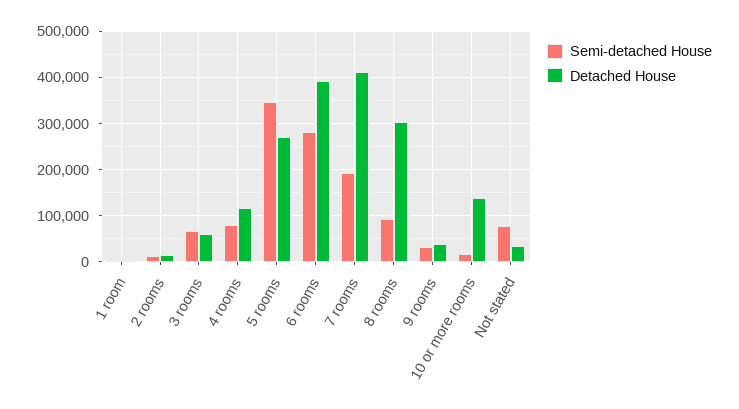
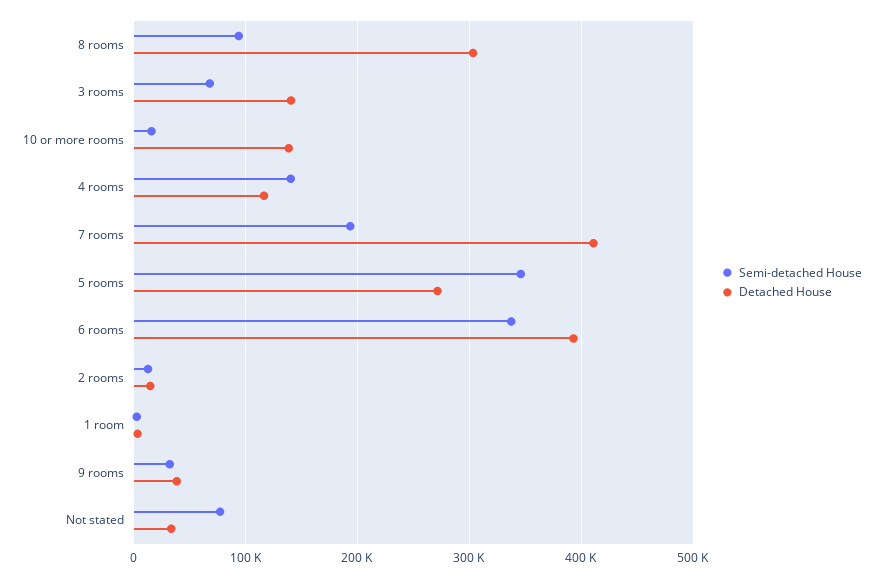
  {
    "Semi-detached House": {
      "1 room": 0,
      "2 rooms": 10000,
      "3 rooms": 70000,
-     "4 rooms": 80000,
+     "4 rooms": 140000,
      "5 rooms": 350000,
-     "6 rooms": 280000,
+     "6 rooms": 340000,
      "7 rooms": 190000,
      "8 rooms": 90000,
      "9 rooms": 30000,
      "10 or more rooms": 20000,
      "Not stated": 80000
    },
    "Detached House": {
      "1 room": 0,
      "2 rooms": 10000,
-     "3 rooms": 60000,
+     "3 rooms": 140000,
      "4 rooms": 120000,
      "5 rooms": 270000,
      "6 rooms": 390000,
      "7 rooms": 410000,
      "8 rooms": 300000,
      "9 rooms": 40000,
      "10 or more rooms": 140000,
      "Not stated": 30000
    }
  }

